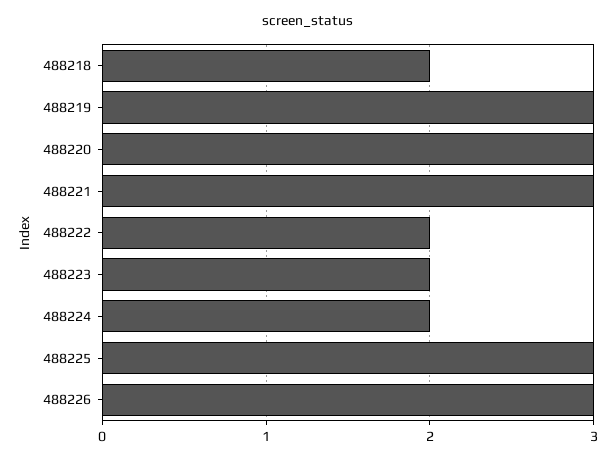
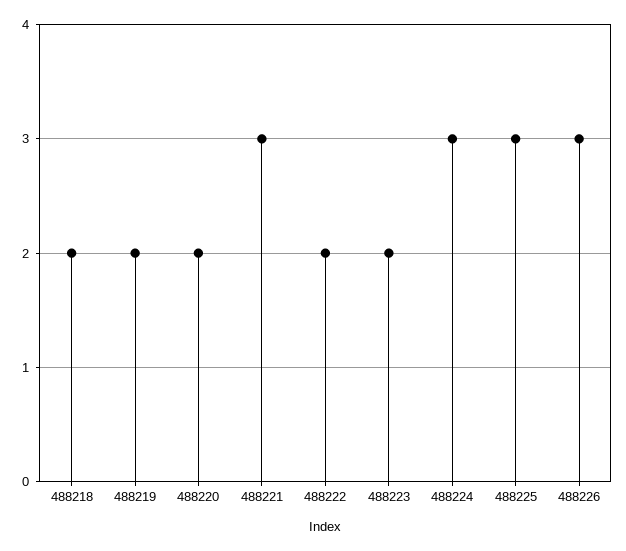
  {
    "488218": 2,
-   "488219": 3,
+   "488219": 2,
-   "488220": 3,
+   "488220": 2,
    "488221": 3,
    "488222": 2,
    "488223": 2,
-   "488224": 2,
+   "488224": 3,
    "488225": 3,
    "488226": 3
  }

